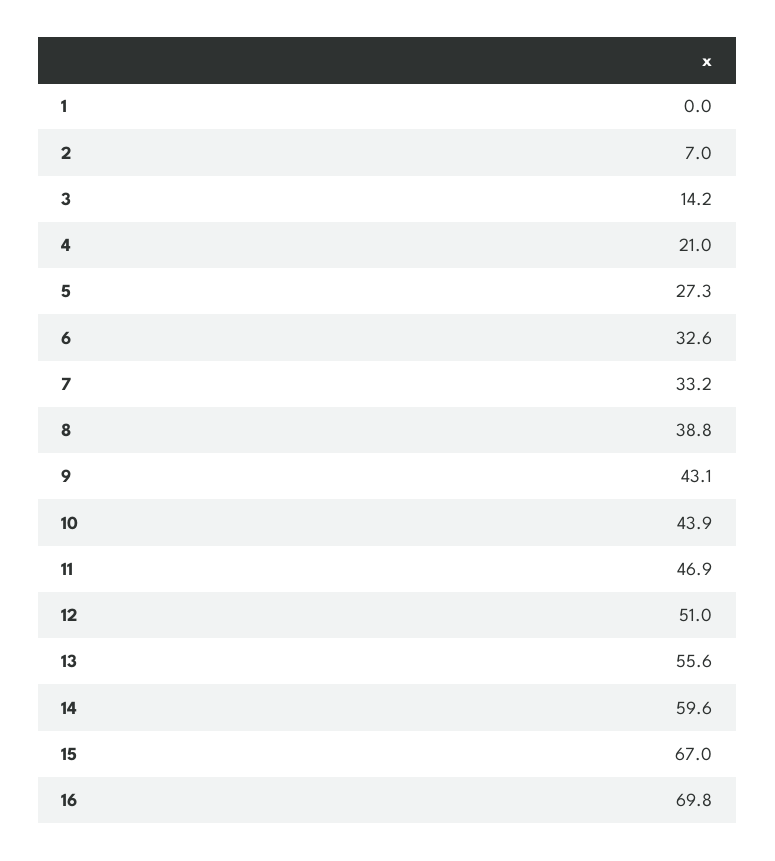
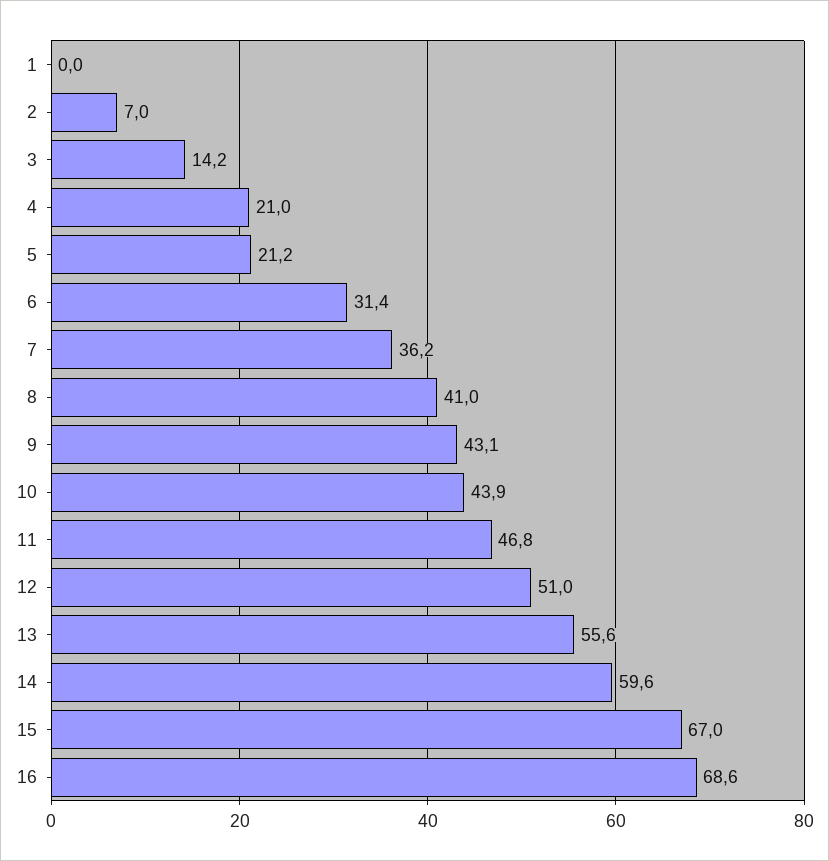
  {
    "1": 0,
    "2": 7,
    "3": 14.2,
    "4": 21,
-   "5": 27.3,
+   "5": 21.2,
-   "6": 32.6,
+   "6": 31.4,
-   "7": 33.2,
+   "7": 36.2,
-   "8": 38.8,
+   "8": 41,
    "9": 43.1,
    "10": 43.9,
-   "11": 46.9,
+   "11": 46.8,
    "12": 51,
    "13": 55.6,
    "14": 59.6,
    "15": 67,
-   "16": 69.8
+   "16": 68.6
  }

